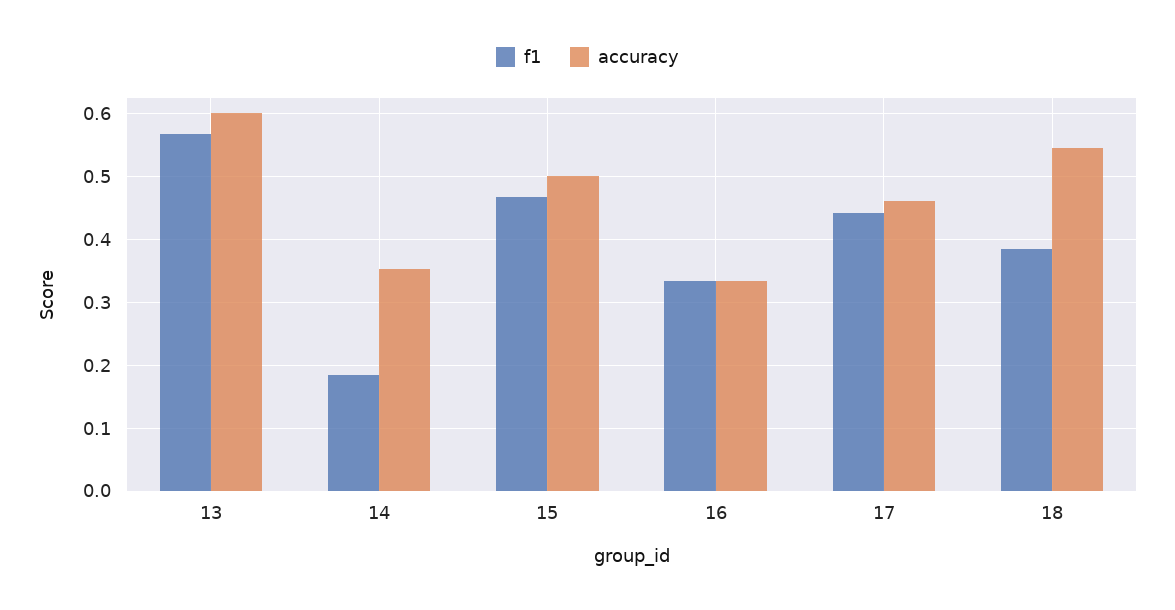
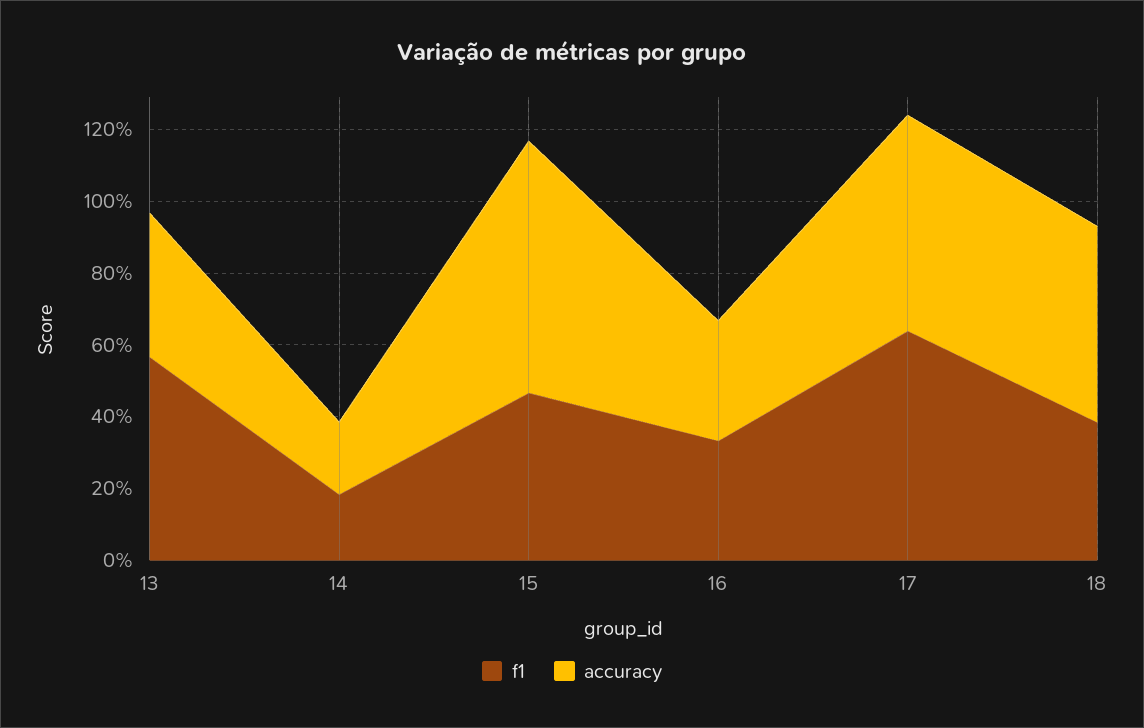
  {
    "f1": {
      "13": 0.57,
      "14": 0.18,
      "15": 0.47,
      "16": 0.33,
-     "17": 0.44,
+     "17": 0.65,
      "18": 0.39
    },
    "accuracy": {
-     "13": 0.6,
+     "13": 0.4,
-     "14": 0.35,
+     "14": 0.2,
-     "15": 0.5,
+     "15": 0.7,
      "16": 0.33,
-     "17": 0.46,
+     "17": 0.6,
      "18": 0.55
    }
  }

